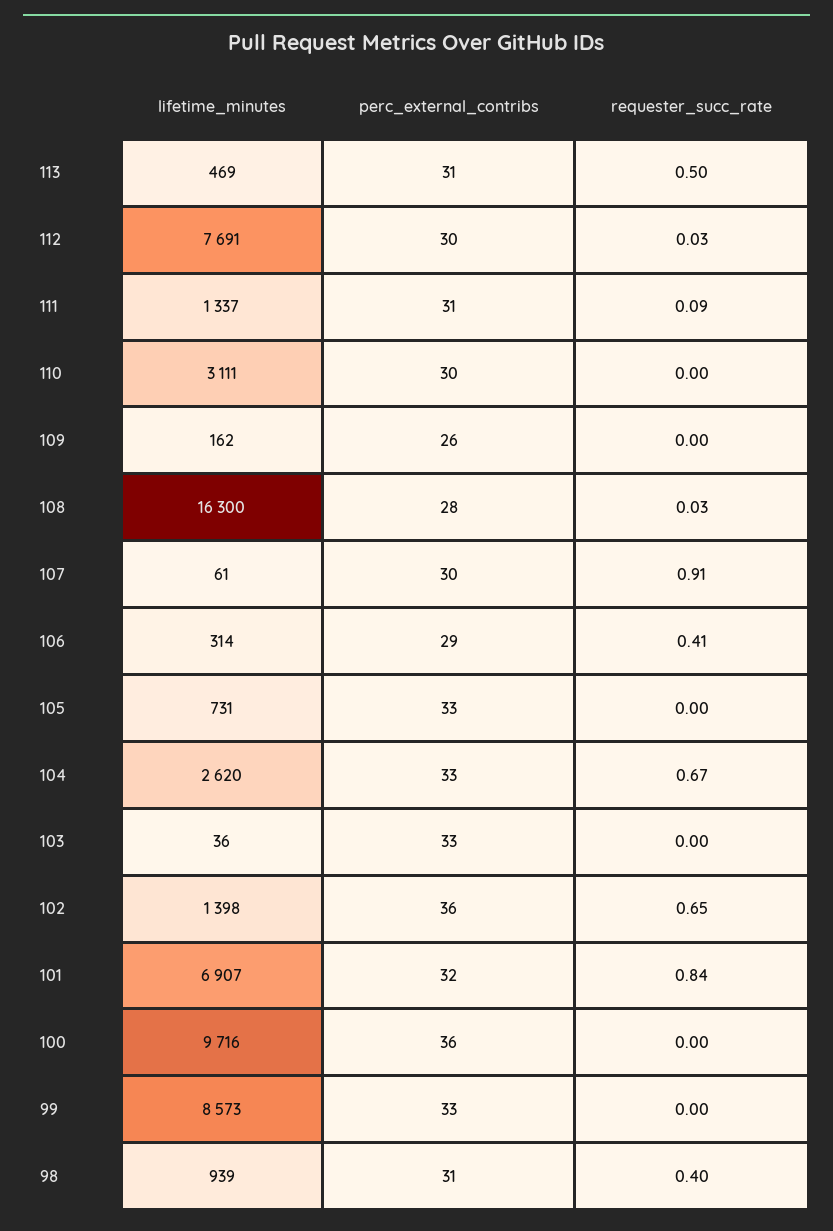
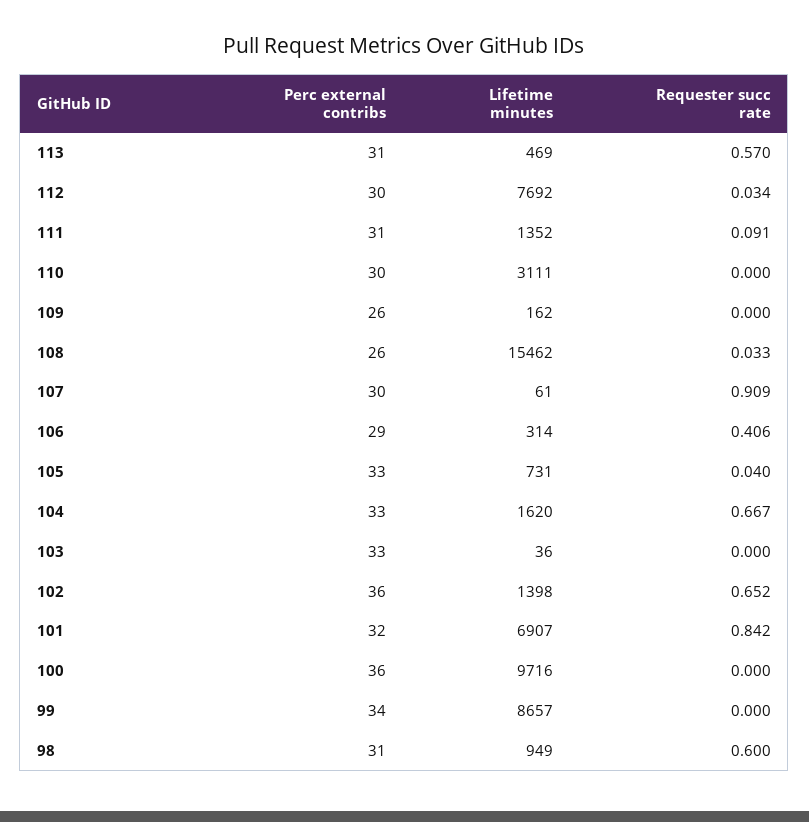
  {
    "lifetime_minutes": {
      "113": 469,
-     "112": 7691,
+     "112": 7692,
-     "111": 1337,
+     "111": 1352,
      "110": 3111,
      "109": 162,
-     "108": 16300,
+     "108": 15462,
      "107": 61,
      "106": 314,
      "105": 731,
-     "104": 2620,
+     "104": 1620,
      "103": 36,
      "102": 1398,
      "101": 6907,
      "100": 9716,
-     "99": 8573,
+     "99": 8657,
-     "98": 939
+     "98": 949
    },
    "perc_external_contribs": {
      "113": 31,
      "112": 30,
      "111": 31,
      "110": 30,
      "109": 26,
-     "108": 28,
+     "108": 26,
      "107": 30,
      "106": 29,
      "105": 33,
      "104": 33,
      "103": 33,
      "102": 36,
      "101": 32,
      "100": 36,
-     "99": 33,
+     "99": 34,
      "98": 31
    },
    "requester_succ_rate": {
-     "113": 0.5,
+     "113": 0.57,
      "112": 0.034,
      "111": 0.091,
      "110": 0,
      "109": 0,
      "108": 0.033,
      "107": 0.909,
      "106": 0.406,
-     "105": 0,
+     "105": 0.04,
      "104": 0.667,
      "103": 0,
      "102": 0.652,
      "101": 0.842,
      "100": 0,
      "99": 0,
-     "98": 0.4
+     "98": 0.6
    }
  }

